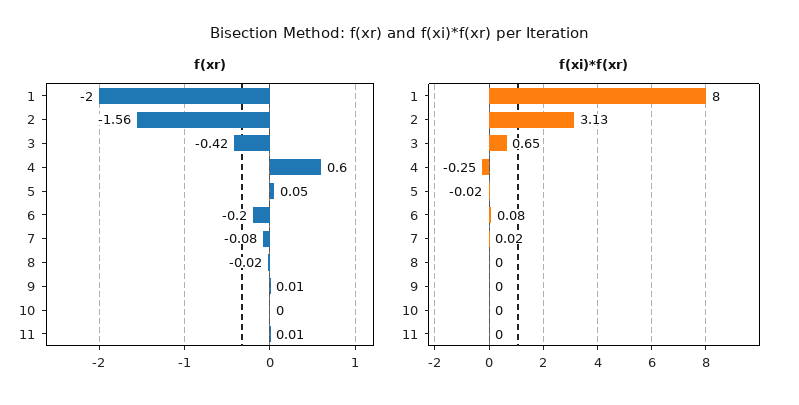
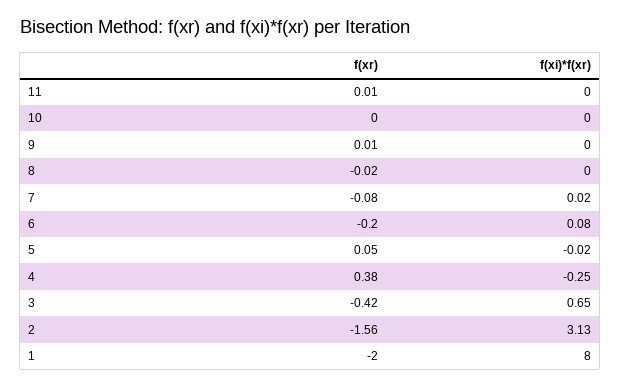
  {
    "f(xr)": {
      "1": -2,
      "2": -1.56,
      "3": -0.42,
-     "4": 0.6,
+     "4": 0.38,
      "5": 0.05,
      "6": -0.2,
      "7": -0.08,
      "8": -0.02,
      "9": 0.01,
      "10": 0,
      "11": 0.01
    },
    "f(xi)*f(xr)": {
      "1": 8,
      "2": 3.13,
      "3": 0.65,
      "4": -0.25,
      "5": -0.02,
      "6": 0.08,
      "7": 0.02,
      "8": 0,
      "9": 0,
      "10": 0,
      "11": 0
    }
  }

